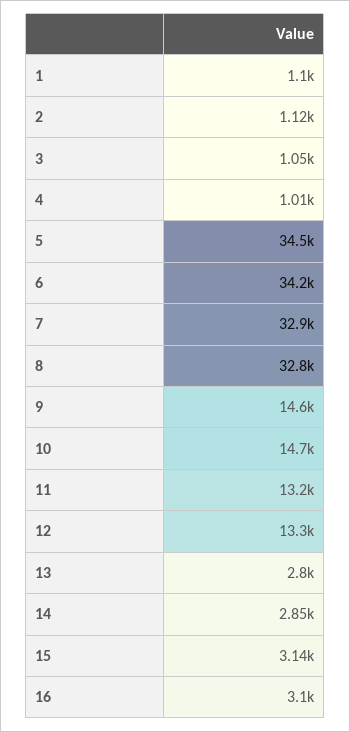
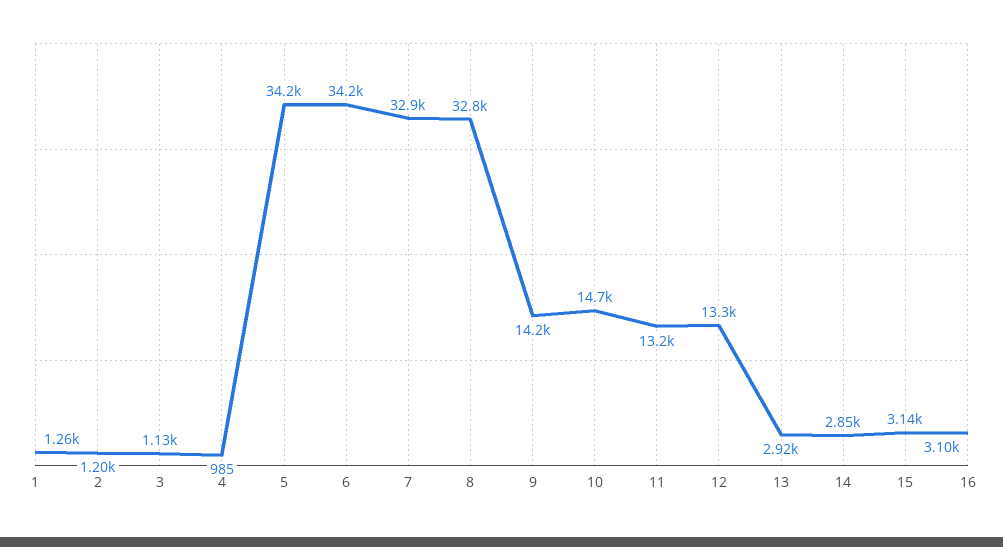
  {
-   "1": 1100,
+   "1": 1260,
-   "2": 1120,
+   "2": 1200,
-   "3": 1050,
+   "3": 1130,
-   "4": 1010,
+   "4": 985,
-   "5": 34500,
+   "5": 34200,
    "6": 34200,
    "7": 32900,
    "8": 32800,
-   "9": 14600,
+   "9": 14200,
    "10": 14700,
    "11": 13200,
    "12": 13300,
-   "13": 2800,
+   "13": 2920,
    "14": 2850,
    "15": 3140,
    "16": 3100
  }

